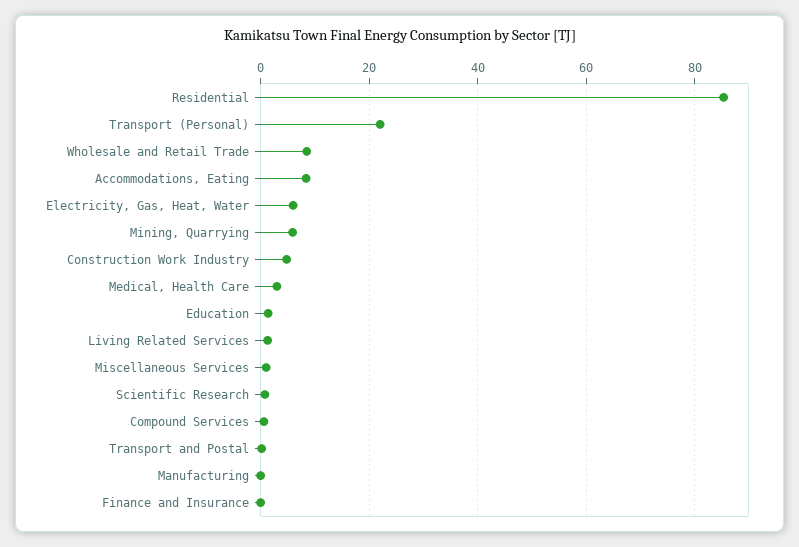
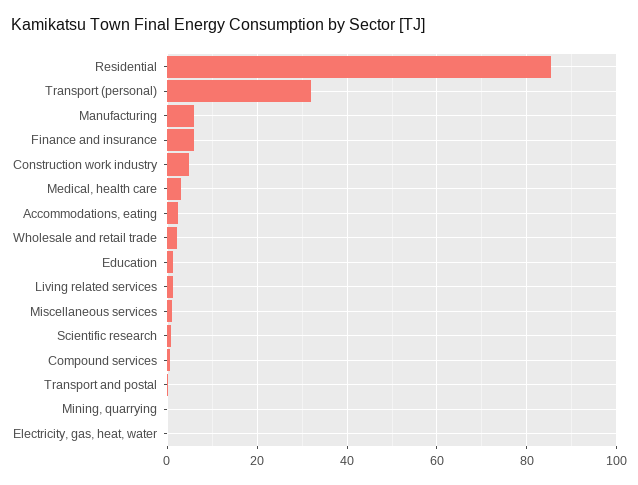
  {
    "Residential": 86,
-   "Transport (Personal)": 22,
+   "Transport (Personal)": 32,
-   "Wholesale and Retail Trade": 8,
+   "Wholesale and Retail Trade": 2,
-   "Accommodations, Eating": 8,
+   "Accommodations, Eating": 2,
-   "Electricity, Gas, Heat, Water": 6,
+   "Electricity, Gas, Heat, Water": 0,
-   "Mining, Quarrying": 6,
+   "Mining, Quarrying": 0,
    "Construction Work Industry": 4,
    "Medical, Health Care": 4,
    "Education": 2,
    "Living Related Services": 2,
    "Miscellaneous Services": 2,
    "Scientific Research": 0,
    "Compound Services": 0,
    "Transport and Postal": 0,
-   "Manufacturing": 0,
+   "Manufacturing": 6,
-   "Finance and Insurance": 0
+   "Finance and Insurance": 6
  }

